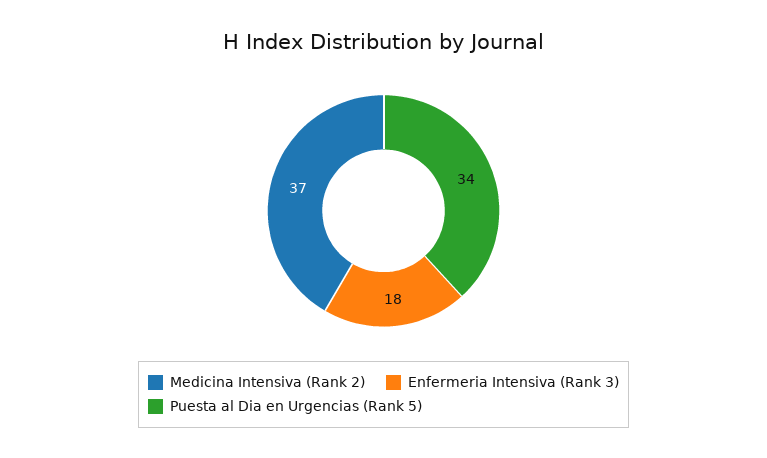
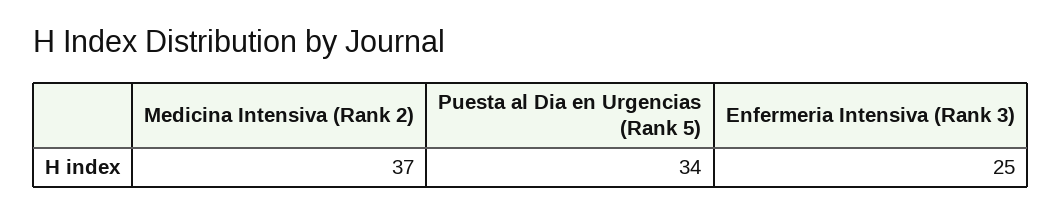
  {
    "Medicina Intensiva (Rank 2)": 37,
-   "Enfermeria Intensiva (Rank 3)": 18,
+   "Enfermeria Intensiva (Rank 3)": 25,
    "Puesta al Dia en Urgencias (Rank 5)": 34
  }

